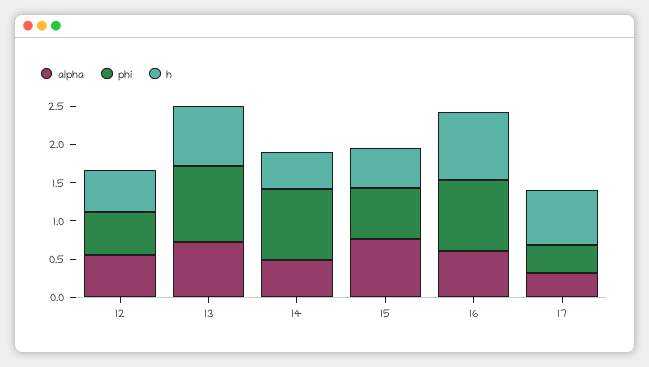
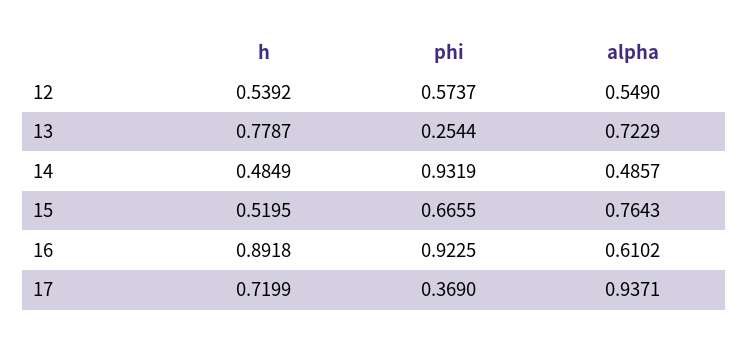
  {
    "alpha": {
      "12": 0.549,
      "13": 0.7229,
      "14": 0.4857,
      "15": 0.7643,
      "16": 0.6102,
-     "17": 0.25
+     "17": 0.9371
    },
    "phi": {
      "12": 0.5737,
-     "13": 1,
+     "13": 0.2544,
      "14": 0.9319,
      "15": 0.6655,
      "16": 0.9225,
      "17": 0.369
    },
    "h": {
      "12": 0.5392,
      "13": 0.7787,
      "14": 0.4849,
      "15": 0.5195,
      "16": 0.8918,
      "17": 0.7199
    }
  }

